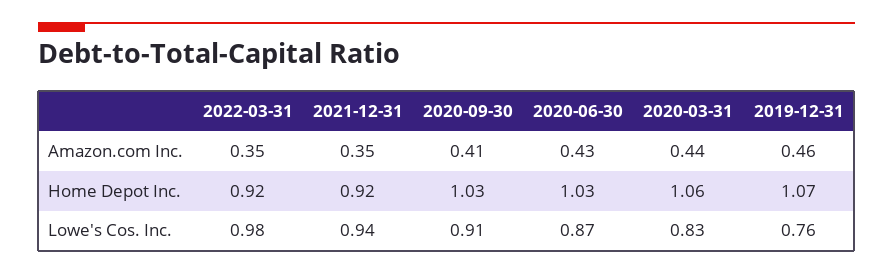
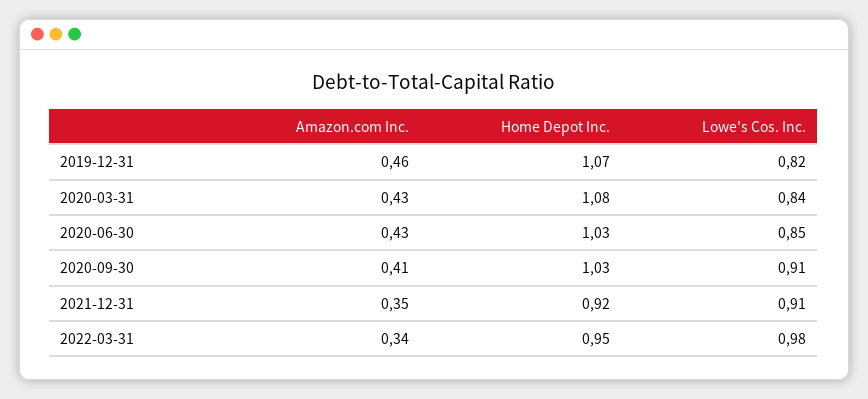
  {
    "2022-03-31": {
-     "Amazon.com Inc.": 0.35,
+     "Amazon.com Inc.": 0.34,
-     "Home Depot Inc.": 0.92,
+     "Home Depot Inc.": 0.95,
      "Lowe's Cos. Inc.": 0.98
    },
    "2021-12-31": {
      "Amazon.com Inc.": 0.35,
      "Home Depot Inc.": 0.92,
-     "Lowe's Cos. Inc.": 0.94
+     "Lowe's Cos. Inc.": 0.91
    },
    "2020-09-30": {
      "Amazon.com Inc.": 0.41,
      "Home Depot Inc.": 1.03,
      "Lowe's Cos. Inc.": 0.91
    },
    "2020-06-30": {
      "Amazon.com Inc.": 0.43,
      "Home Depot Inc.": 1.03,
-     "Lowe's Cos. Inc.": 0.87
+     "Lowe's Cos. Inc.": 0.85
    },
    "2020-03-31": {
-     "Amazon.com Inc.": 0.44,
+     "Amazon.com Inc.": 0.43,
-     "Home Depot Inc.": 1.06,
+     "Home Depot Inc.": 1.08,
-     "Lowe's Cos. Inc.": 0.83
+     "Lowe's Cos. Inc.": 0.84
    },
    "2019-12-31": {
      "Amazon.com Inc.": 0.46,
      "Home Depot Inc.": 1.07,
-     "Lowe's Cos. Inc.": 0.76
+     "Lowe's Cos. Inc.": 0.82
    }
  }

